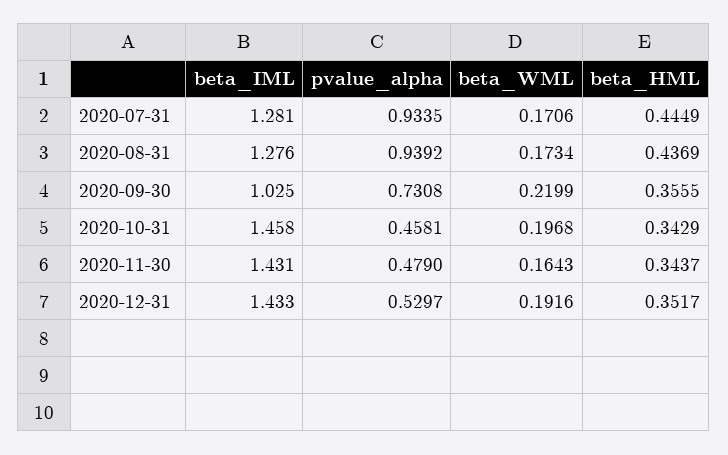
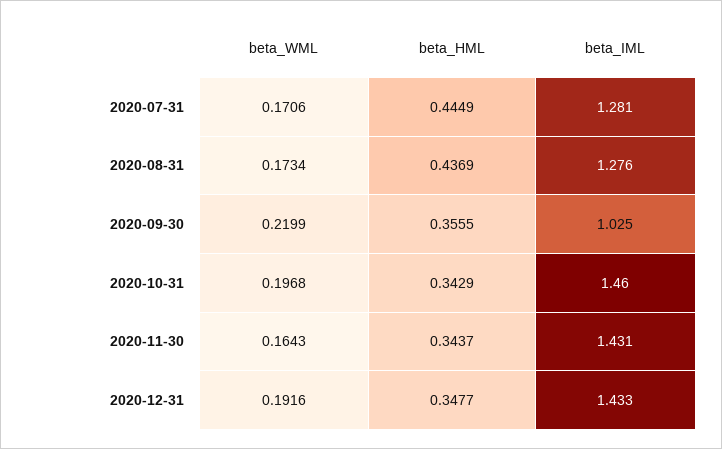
  {
    "beta_IML": {
      "2020-07-31": 1.281,
      "2020-08-31": 1.276,
      "2020-09-30": 1.025,
-     "2020-10-31": 1.458,
+     "2020-10-31": 1.46,
      "2020-11-30": 1.431,
      "2020-12-31": 1.433
    },
-   "pvalue_alpha": {
-     "2020-07-31": 0.9335,
-     "2020-08-31": 0.9392,
-     "2020-09-30": 0.7308,
-     "2020-10-31": 0.4581,
-     "2020-11-30": 0.479,
-     "2020-12-31": 0.5297
-   },
    "beta_WML": {
      "2020-07-31": 0.1706,
      "2020-08-31": 0.1734,
      "2020-09-30": 0.2199,
      "2020-10-31": 0.1968,
      "2020-11-30": 0.1643,
      "2020-12-31": 0.1916
    },
    "beta_HML": {
      "2020-07-31": 0.4449,
      "2020-08-31": 0.4369,
      "2020-09-30": 0.3555,
      "2020-10-31": 0.3429,
      "2020-11-30": 0.3437,
-     "2020-12-31": 0.3517
+     "2020-12-31": 0.3477
    }
  }

